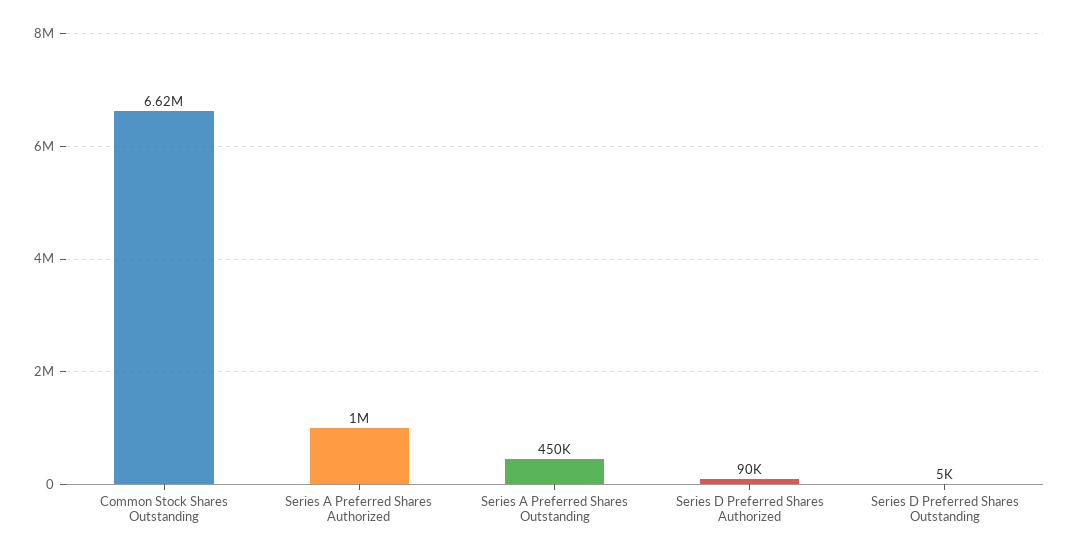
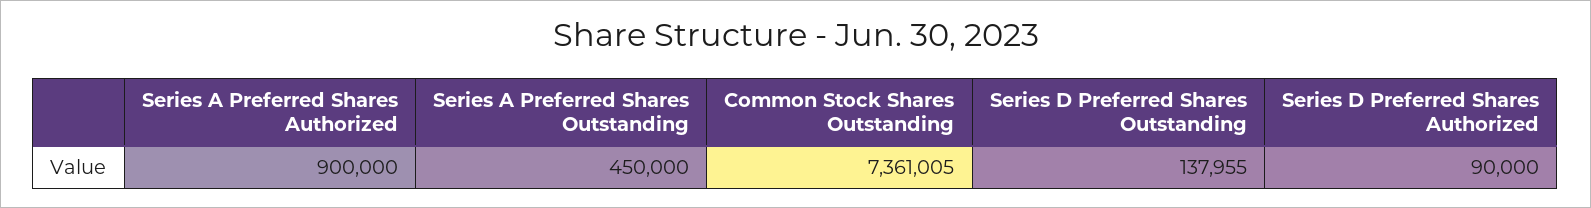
  {
-   "Common Stock Shares Outstanding": 6620000,
+   "Common Stock Shares Outstanding": 7361005,
-   "Series A Preferred Shares Authorized": 1000000,
+   "Series A Preferred Shares Authorized": 900000,
    "Series A Preferred Shares Outstanding": 450000,
    "Series D Preferred Shares Authorized": 90000,
-   "Series D Preferred Shares Outstanding": 5000
+   "Series D Preferred Shares Outstanding": 137955
  }

